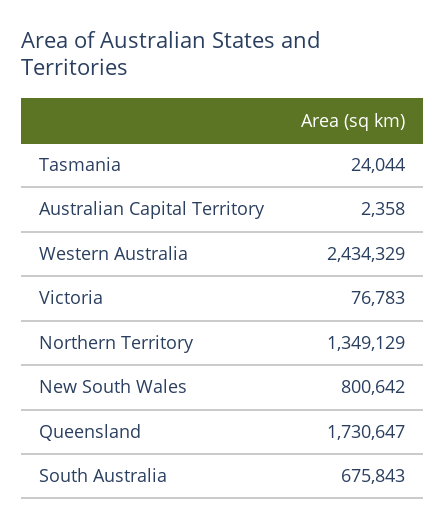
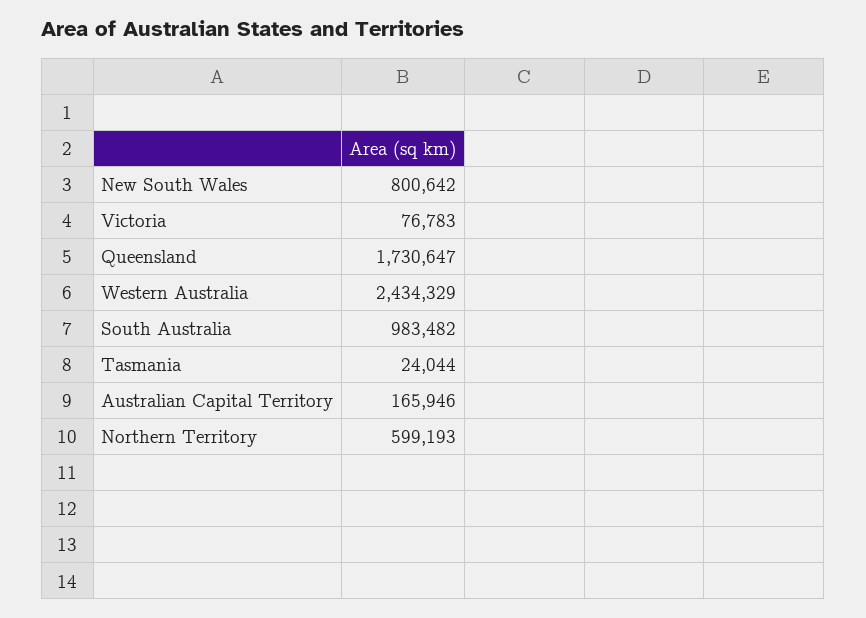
  {
    "Tasmania": 24044,
-   "Australian Capital Territory": 2358,
+   "Australian Capital Territory": 165946,
    "Western Australia": 2434329,
    "Victoria": 76783,
-   "Northern Territory": 1349129,
+   "Northern Territory": 599193,
    "New South Wales": 800642,
    "Queensland": 1730647,
-   "South Australia": 675843
+   "South Australia": 983482
  }

